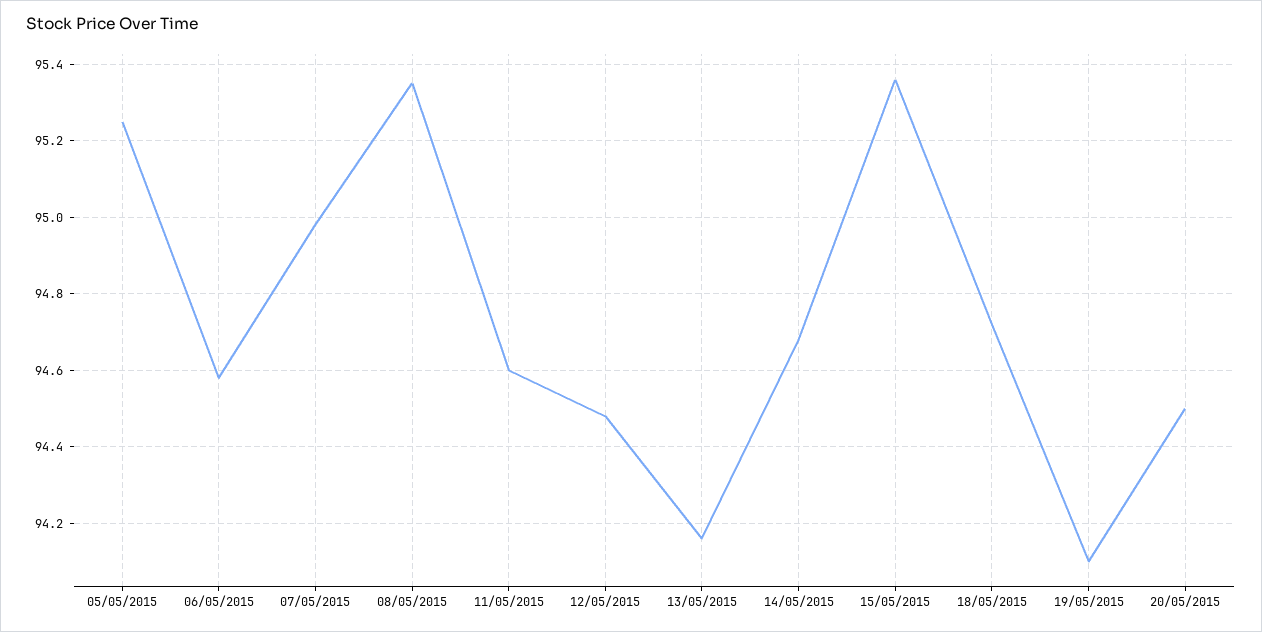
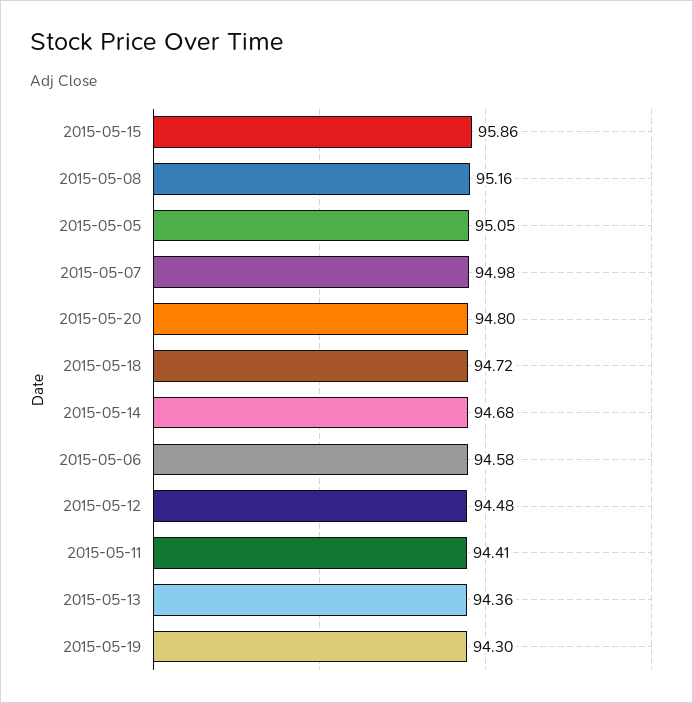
  {
-   "05/05/2015": 95.25,
+   "05/05/2015": 95.05,
    "06/05/2015": 94.58,
    "07/05/2015": 94.98,
-   "08/05/2015": 95.35,
+   "08/05/2015": 95.16,
-   "11/05/2015": 94.6,
+   "11/05/2015": 94.41,
    "12/05/2015": 94.48,
-   "13/05/2015": 94.15,
+   "13/05/2015": 94.36,
    "14/05/2015": 94.68,
-   "15/05/2015": 95.35,
+   "15/05/2015": 95.86,
    "18/05/2015": 94.72,
-   "19/05/2015": 94.1,
+   "19/05/2015": 94.3,
-   "20/05/2015": 94.5
+   "20/05/2015": 94.8
  }

